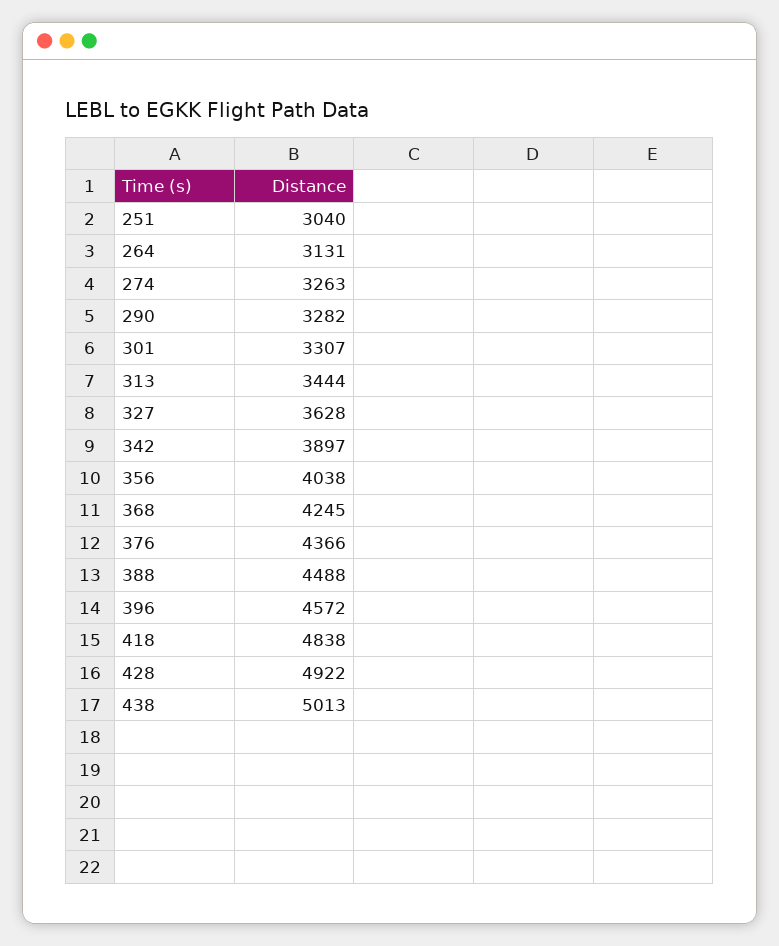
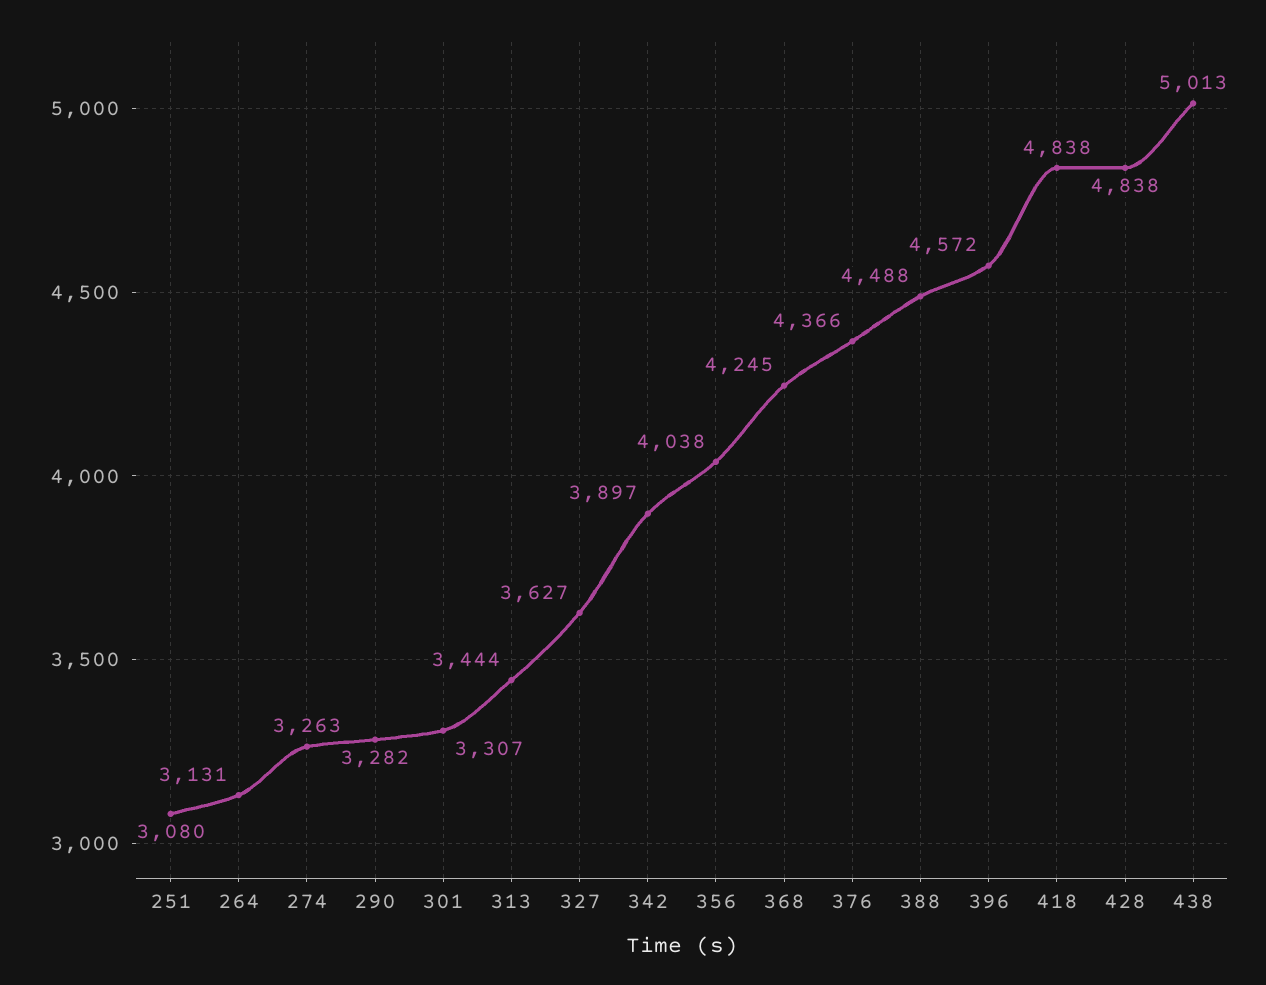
  {
-   "251": 3040,
+   "251": 3080,
    "264": 3131,
    "274": 3263,
    "290": 3282,
    "301": 3307,
    "313": 3444,
-   "327": 3628,
+   "327": 3627,
    "342": 3897,
    "356": 4038,
    "368": 4245,
    "376": 4366,
    "388": 4488,
    "396": 4572,
    "418": 4838,
-   "428": 4922,
+   "428": 4838,
    "438": 5013
  }

